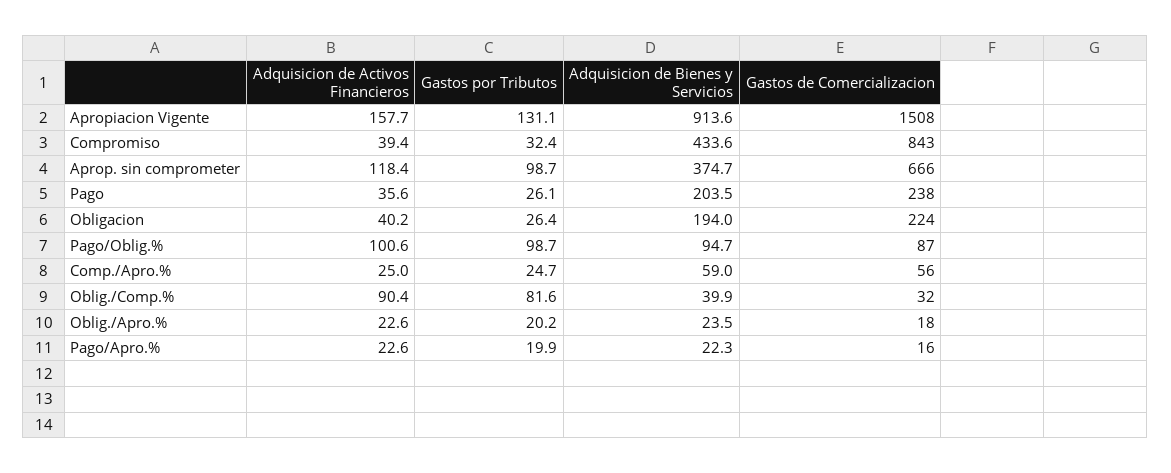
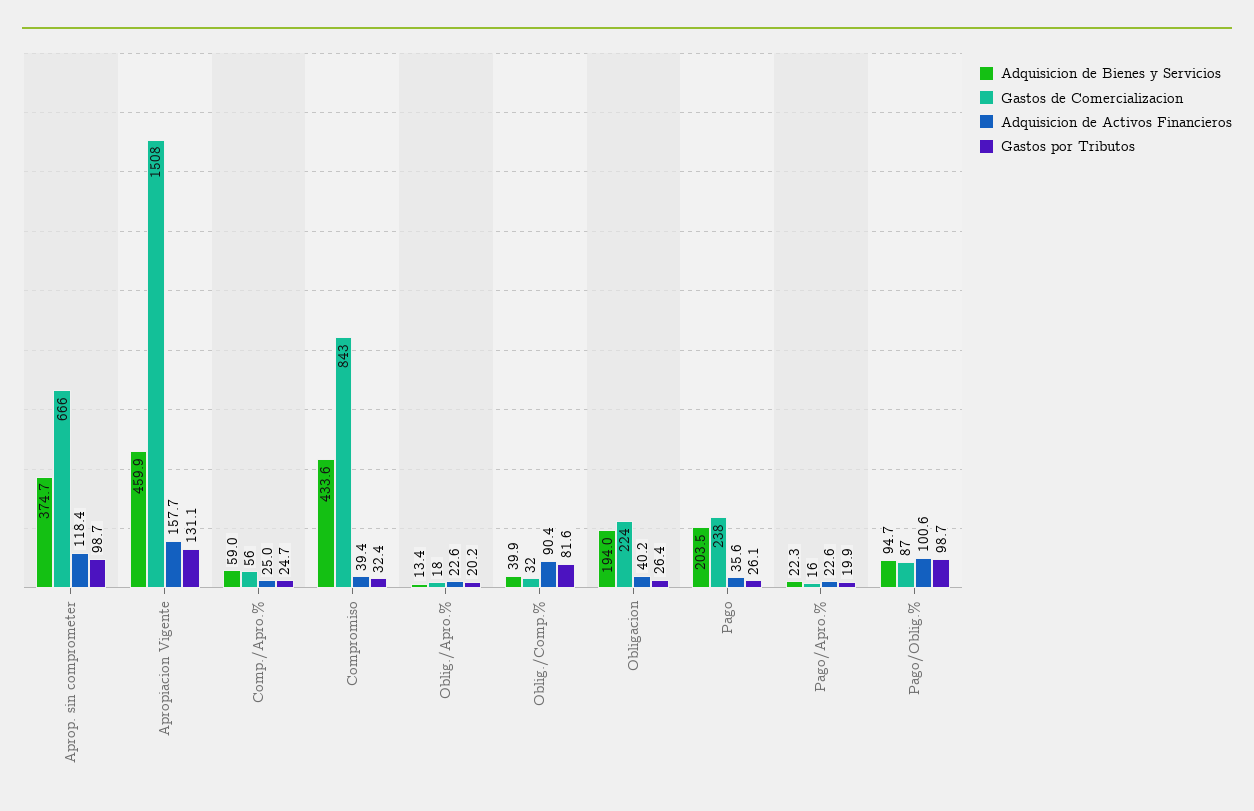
  {
    "Adquisicion de Activos Financieros": {
      "Apropiacion Vigente": 157.7,
      "Compromiso": 39.4,
      "Aprop. sin comprometer": 118.4,
      "Pago": 35.6,
      "Obligacion": 40.2,
      "Pago/Oblig.%": 100.6,
      "Comp./Apro.%": 25,
      "Oblig./Comp.%": 90.4,
      "Oblig./Apro.%": 22.6,
      "Pago/Apro.%": 22.6
    },
    "Gastos por Tributos": {
      "Apropiacion Vigente": 131.1,
      "Compromiso": 32.4,
      "Aprop. sin comprometer": 98.7,
      "Pago": 26.1,
      "Obligacion": 26.4,
      "Pago/Oblig.%": 98.7,
      "Comp./Apro.%": 24.7,
      "Oblig./Comp.%": 81.6,
      "Oblig./Apro.%": 20.2,
      "Pago/Apro.%": 19.9
    },
    "Adquisicion de Bienes y Servicios": {
-     "Apropiacion Vigente": 913.6,
+     "Apropiacion Vigente": 459.9,
      "Compromiso": 433.6,
      "Aprop. sin comprometer": 374.7,
      "Pago": 203.5,
      "Obligacion": 194,
      "Pago/Oblig.%": 94.7,
      "Comp./Apro.%": 59,
      "Oblig./Comp.%": 39.9,
-     "Oblig./Apro.%": 23.5,
+     "Oblig./Apro.%": 13.4,
      "Pago/Apro.%": 22.3
    },
    "Gastos de Comercializacion": {
      "Apropiacion Vigente": 1508,
      "Compromiso": 843,
      "Aprop. sin comprometer": 666,
      "Pago": 238,
      "Obligacion": 224,
      "Pago/Oblig.%": 87,
      "Comp./Apro.%": 56,
      "Oblig./Comp.%": 32,
      "Oblig./Apro.%": 18,
      "Pago/Apro.%": 16
    }
  }

